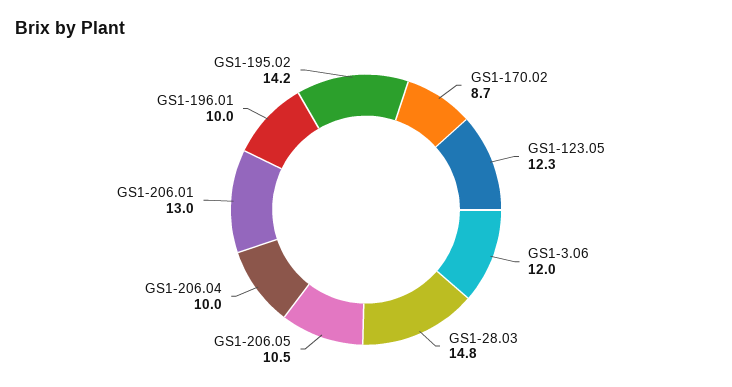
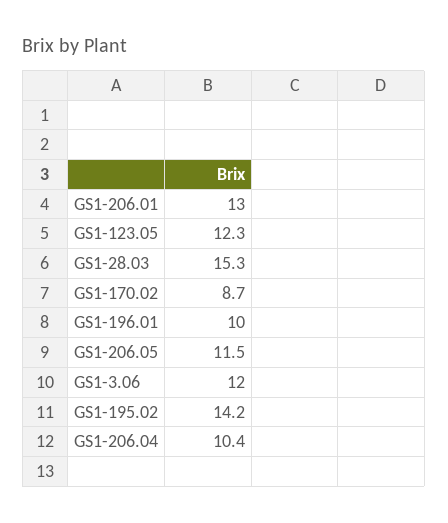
  {
    "GS1-170.02": 8.7,
    "GS1-123.05": 12.3,
    "GS1-3.06": 12,
-   "GS1-28.03": 14.8,
+   "GS1-28.03": 15.3,
-   "GS1-206.05": 10.5,
+   "GS1-206.05": 11.5,
-   "GS1-206.04": 10,
+   "GS1-206.04": 10.4,
    "GS1-206.01": 13,
    "GS1-196.01": 10,
    "GS1-195.02": 14.2
  }

